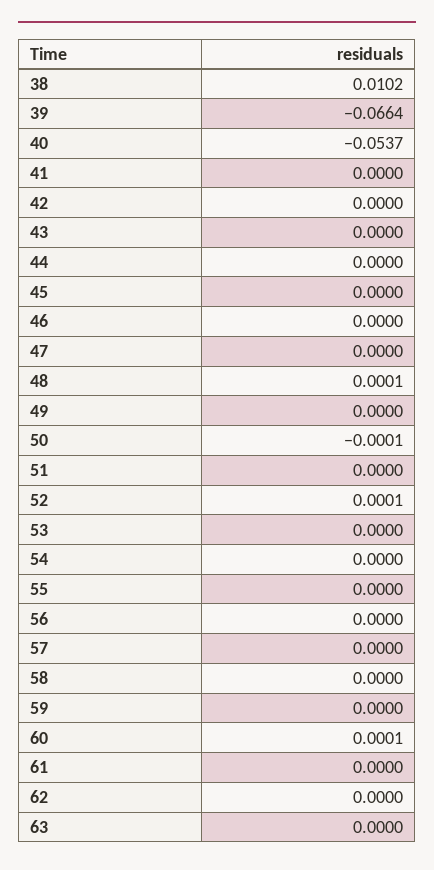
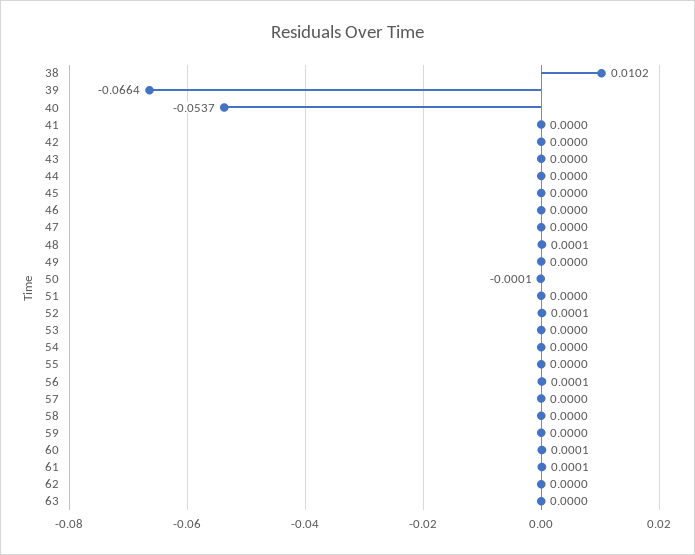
  {
    "38": 0.0102,
    "39": -0.0664,
    "40": -0.0537,
    "41": 0,
    "42": 0,
    "43": 0,
    "44": 0,
    "45": 0,
    "46": 0,
    "47": 0,
    "48": 0.0001,
    "49": 0,
    "50": -0.0001,
    "51": 0,
    "52": 0.0001,
    "53": 0,
    "54": 0,
    "55": 0,
-   "56": 0,
+   "56": 0.0001,
    "57": 0,
    "58": 0,
    "59": 0,
    "60": 0.0001,
-   "61": 0,
+   "61": 0.0001,
    "62": 0,
    "63": 0
  }

